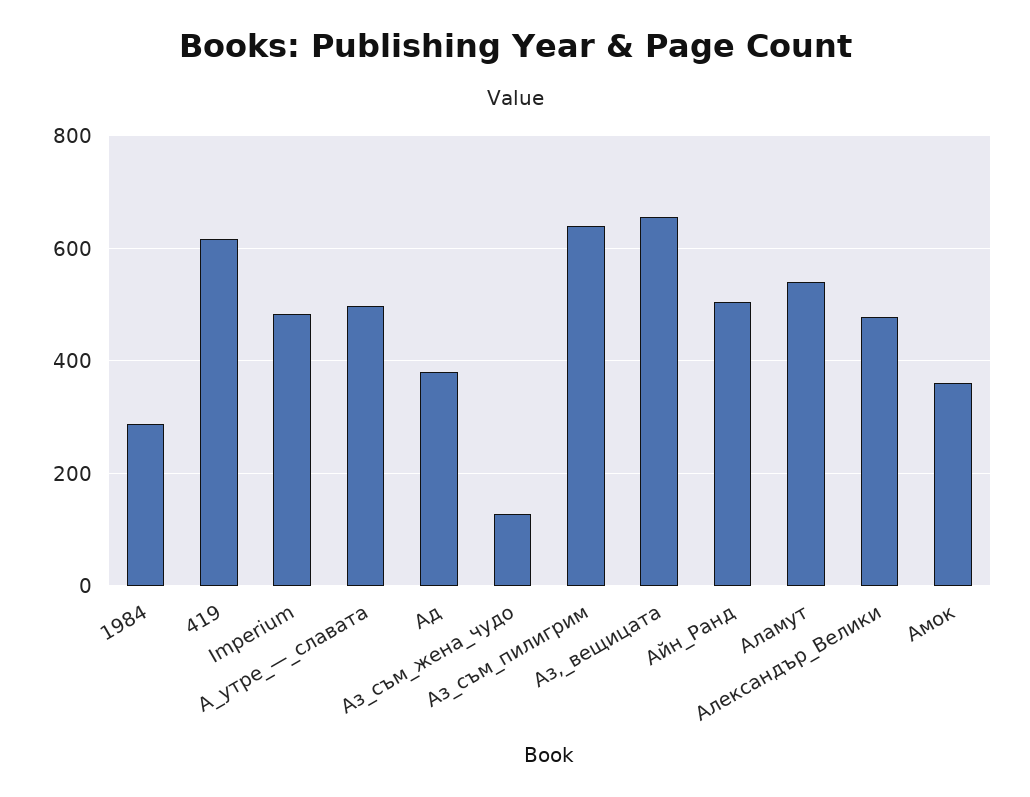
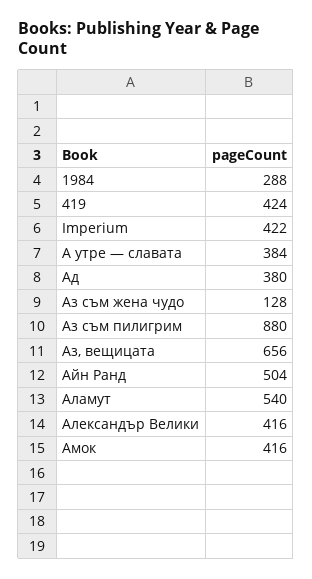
  {
    "1984": 288,
-   "419": 620,
+   "419": 424,
-   "Imperium": 480,
+   "Imperium": 422,
-   "А_утре_—_славата": 500,
+   "А_утре_—_славата": 384,
    "Ад": 380,
    "Аз_съм_жена_чудо": 128,
-   "Аз_съм_пилигрим": 640,
+   "Аз_съм_пилигрим": 880,
    "Аз,_вещицата": 656,
    "Айн_Ранд": 504,
    "Аламут": 540,
-   "Александър_Велики": 480,
+   "Александър_Велики": 416,
-   "Амок": 360
+   "Амок": 416
  }

